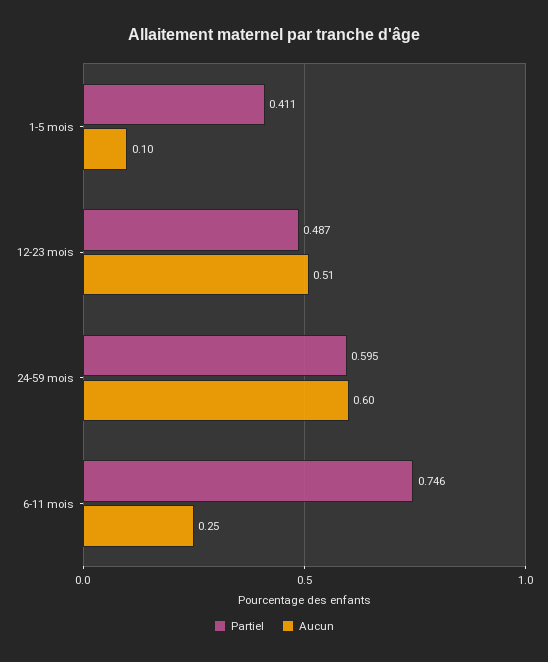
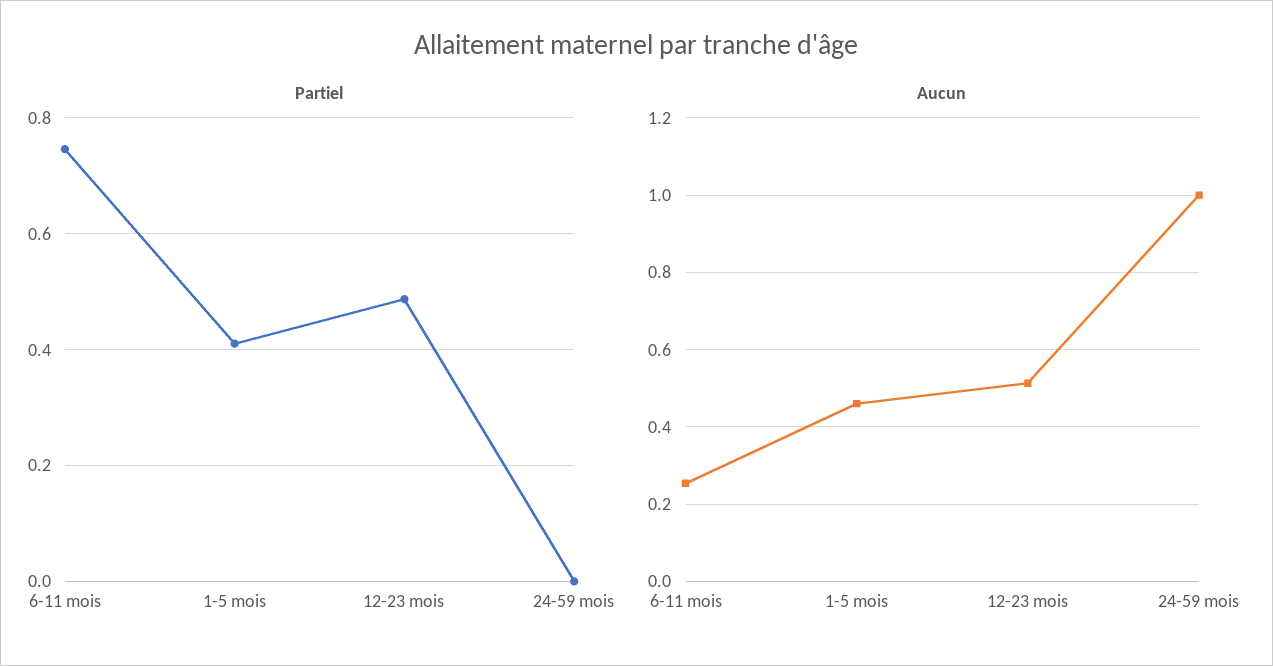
  {
    "Partiel": {
      "1-5 mois": 0.411,
      "12-23 mois": 0.487,
-     "24-59 mois": 0.595,
+     "24-59 mois": 0,
      "6-11 mois": 0.746
    },
    "Aucun": {
-     "1-5 mois": 0.1,
+     "1-5 mois": 0.46,
      "12-23 mois": 0.51,
-     "24-59 mois": 0.6,
+     "24-59 mois": 1,
      "6-11 mois": 0.25
    }
  }

